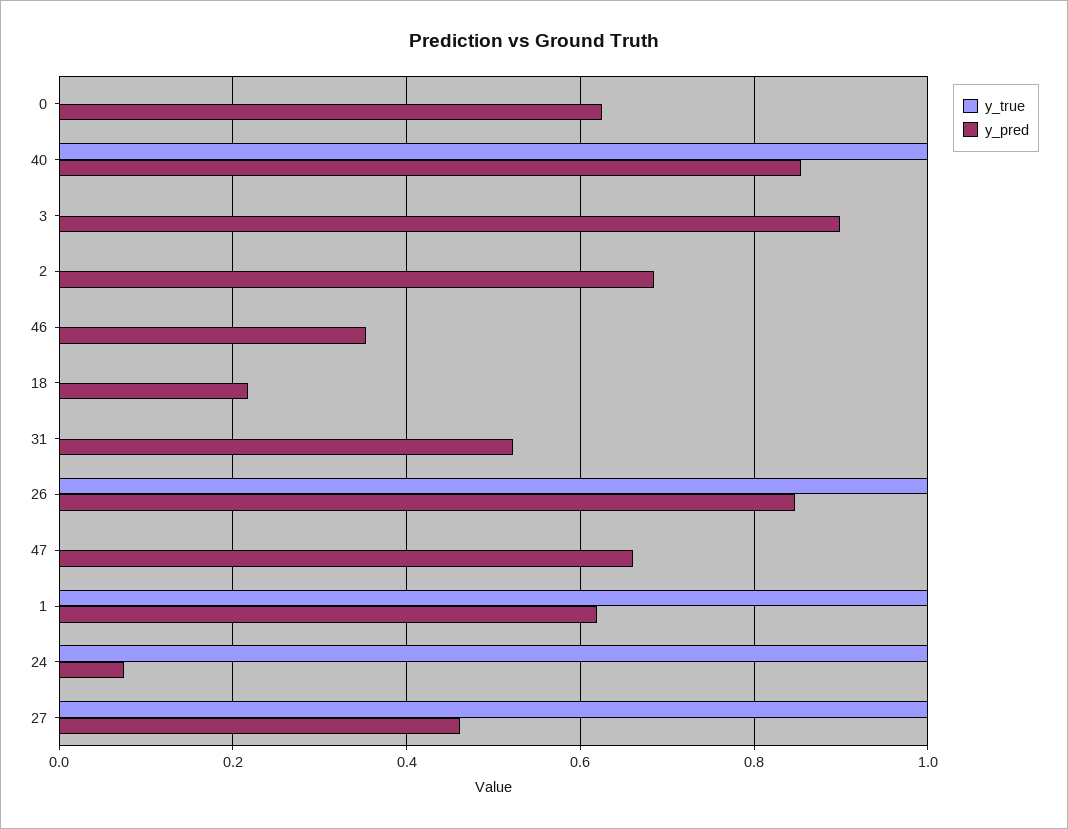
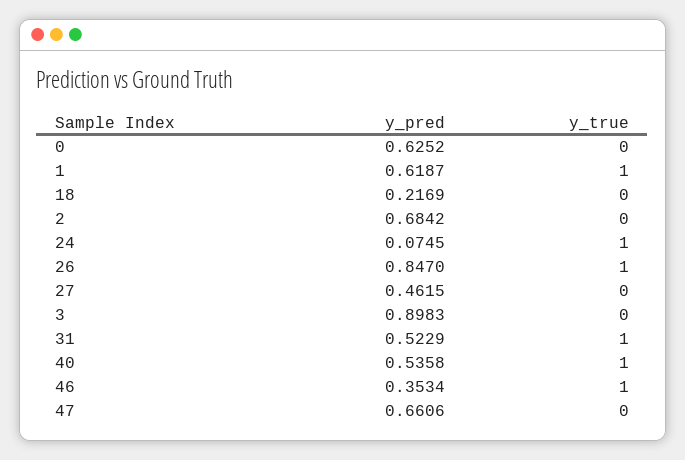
  {
    "y_true": {
      "0": 0,
      "40": 1,
      "3": 0,
      "2": 0,
-     "46": 0,
+     "46": 1,
      "18": 0,
-     "31": 0,
+     "31": 1,
      "26": 1,
      "47": 0,
      "1": 1,
      "24": 1,
-     "27": 1
+     "27": 0
    },
    "y_pred": {
      "0": 0.6252,
-     "40": 0.86,
+     "40": 0.5358,
      "3": 0.8983,
      "2": 0.6842,
      "46": 0.3534,
      "18": 0.2169,
      "31": 0.5229,
      "26": 0.847,
      "47": 0.6606,
      "1": 0.6187,
      "24": 0.0745,
      "27": 0.4615
    }
  }

